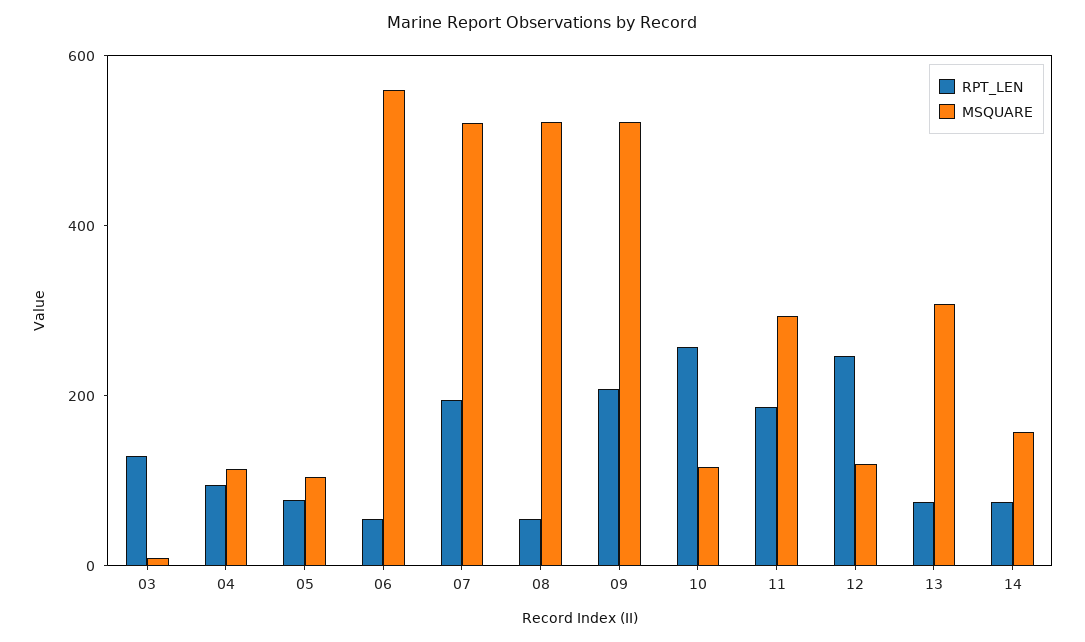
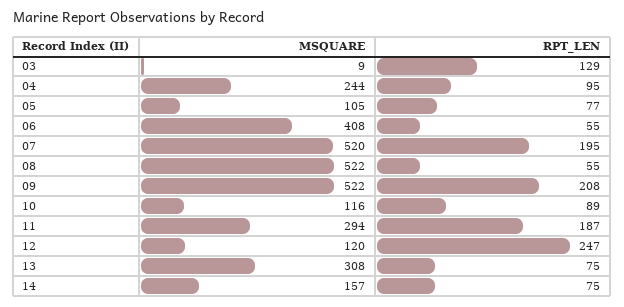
  {
    "RPT_LEN": {
      "03": 129,
      "04": 95,
      "05": 77,
      "06": 55,
      "07": 195,
      "08": 55,
      "09": 208,
-     "10": 250,
+     "10": 89,
      "11": 187,
      "12": 247,
      "13": 75,
      "14": 75
    },
    "MSQUARE": {
      "03": 9,
-     "04": 100,
+     "04": 244,
      "05": 105,
-     "06": 550,
+     "06": 408,
      "07": 520,
      "08": 522,
      "09": 522,
      "10": 116,
      "11": 294,
      "12": 120,
      "13": 308,
      "14": 157
    }
  }

